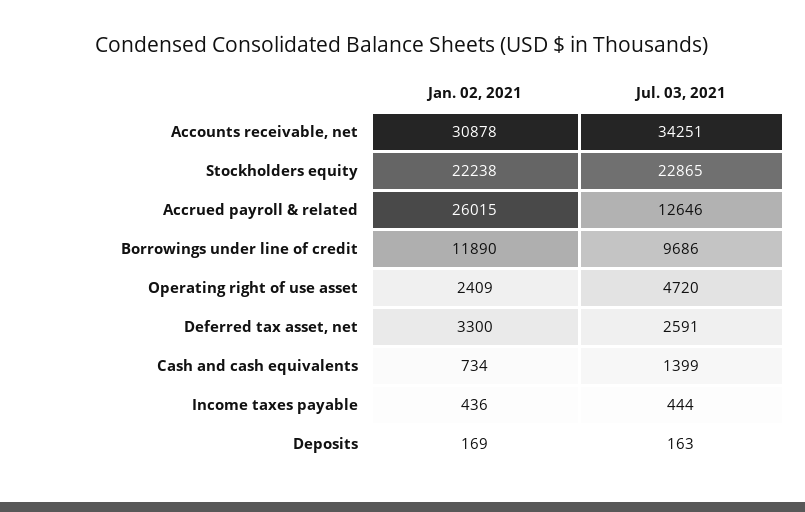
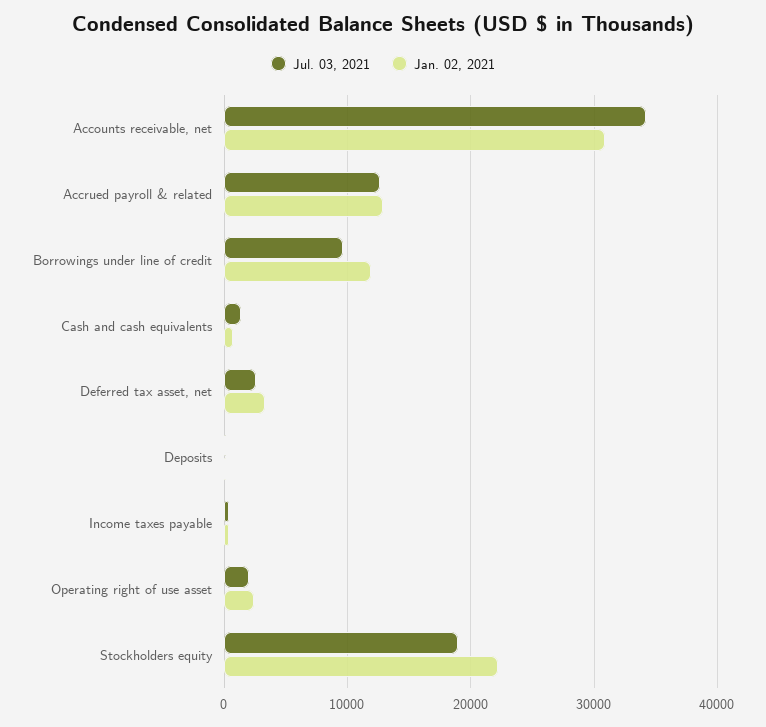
  {
    "Jan. 02, 2021": {
      "Accounts receivable, net": 30878,
      "Stockholders equity": 22238,
-     "Accrued payroll & related": 26015,
+     "Accrued payroll & related": 13000,
      "Borrowings under line of credit": 11890,
      "Operating right of use asset": 2409,
      "Deferred tax asset, net": 3300,
      "Cash and cash equivalents": 734,
      "Income taxes payable": 436,
      "Deposits": 169
    },
    "Jul. 03, 2021": {
      "Accounts receivable, net": 34251,
-     "Stockholders equity": 22865,
+     "Stockholders equity": 19000,
      "Accrued payroll & related": 12646,
      "Borrowings under line of credit": 9686,
-     "Operating right of use asset": 4720,
+     "Operating right of use asset": 2000,
      "Deferred tax asset, net": 2591,
      "Cash and cash equivalents": 1399,
      "Income taxes payable": 444,
      "Deposits": 163
    }
  }

